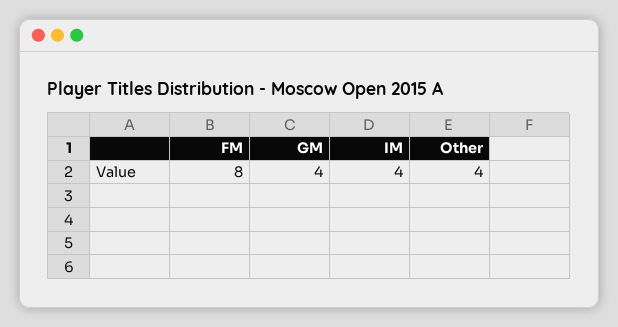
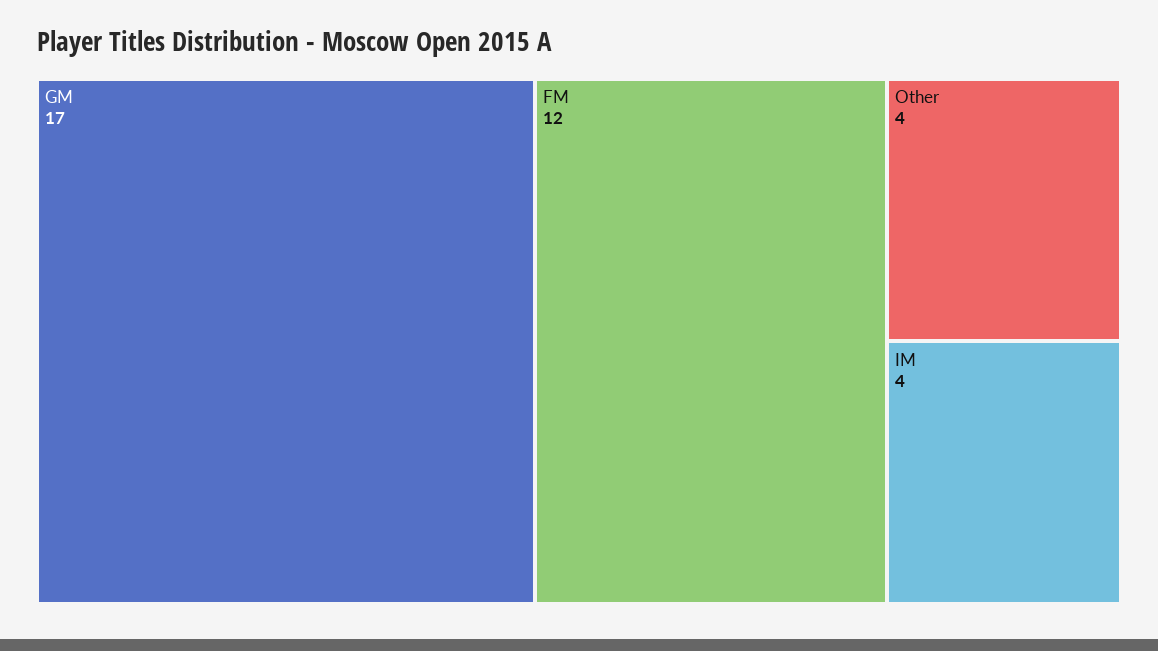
  {
-   "FM": 8,
+   "FM": 12,
-   "GM": 4,
+   "GM": 17,
    "IM": 4,
    "Other": 4
  }

